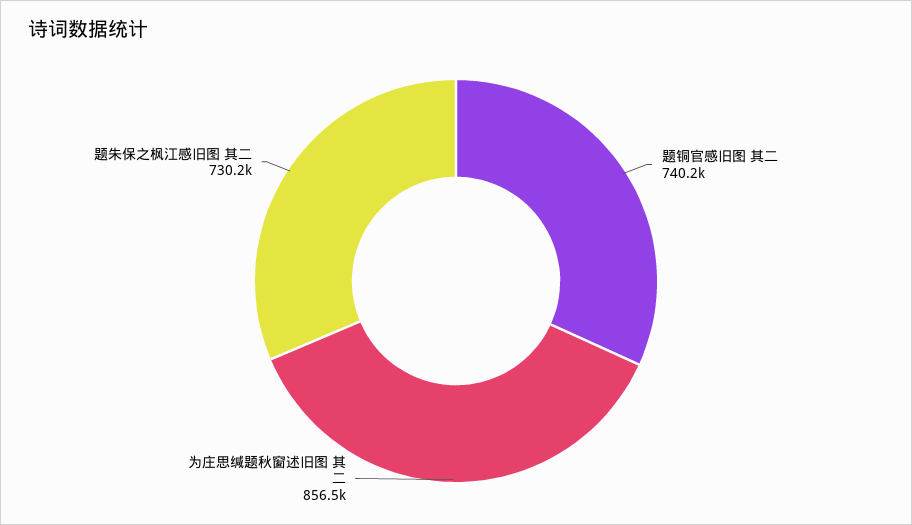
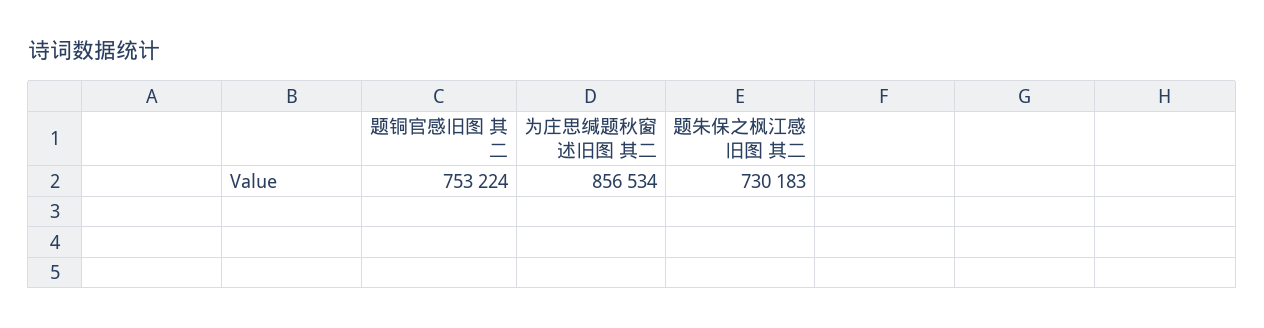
  {
-   "题铜官感旧图 其二": 740200,
+   "题铜官感旧图 其二": 753224,
    "为庄思缄题秋窗述旧图 其二": 856534,
    "题朱保之枫江感旧图 其二": 730183
  }

